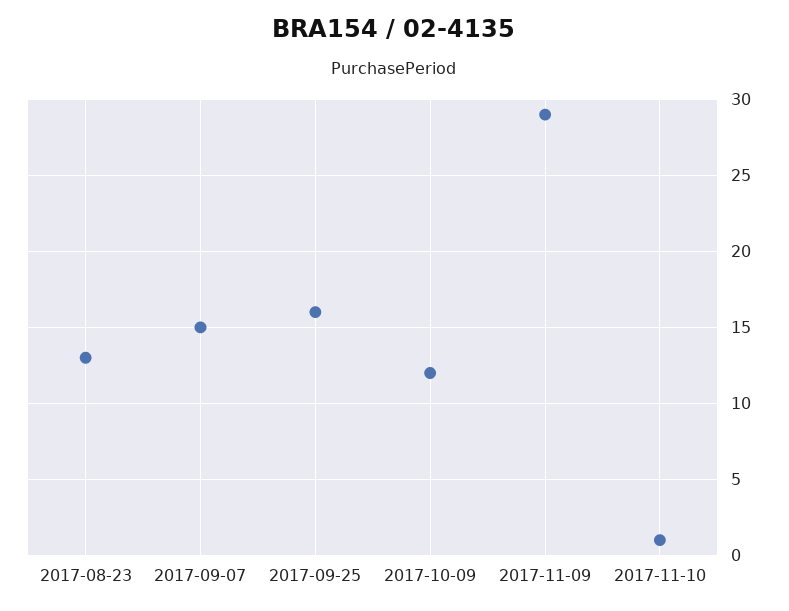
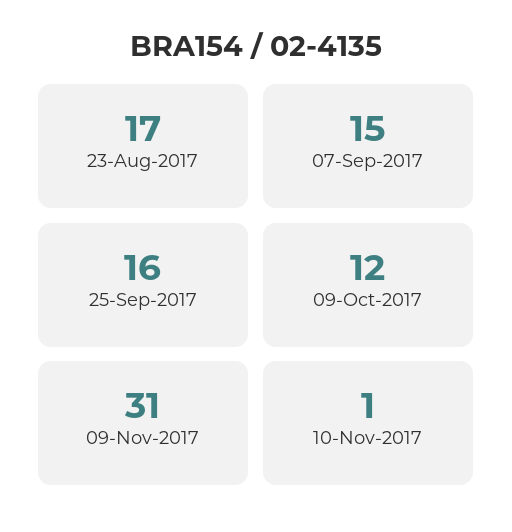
  {
-   "2017-08-23": 13,
+   "2017-08-23": 17,
    "2017-09-07": 15,
    "2017-09-25": 16,
    "2017-10-09": 12,
-   "2017-11-09": 29,
+   "2017-11-09": 31,
    "2017-11-10": 1
  }

